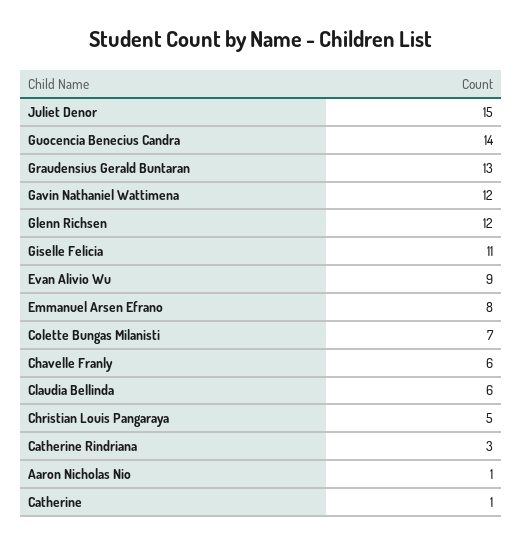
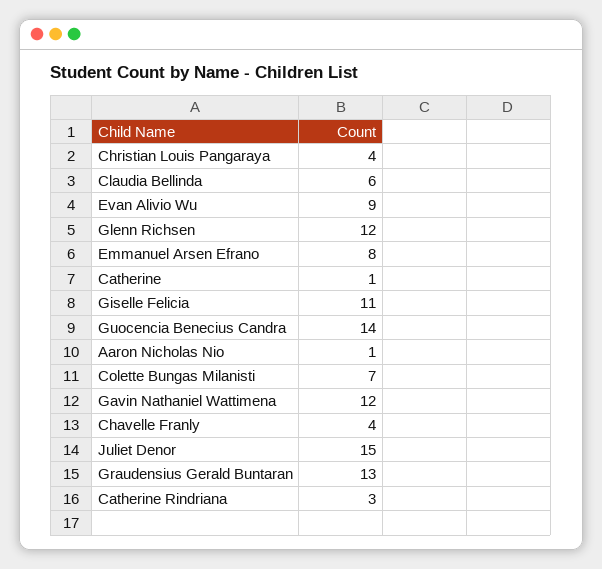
  {
    "Juliet Denor": 15,
    "Guocencia Benecius Candra": 14,
    "Graudensius Gerald Buntaran": 13,
    "Gavin Nathaniel Wattimena": 12,
    "Glenn Richsen": 12,
    "Giselle Felicia": 11,
    "Evan Alivio Wu": 9,
    "Emmanuel Arsen Efrano": 8,
    "Colette Bungas Milanisti": 7,
-   "Chavelle Franly": 6,
+   "Chavelle Franly": 4,
    "Claudia Bellinda": 6,
-   "Christian Louis Pangaraya": 5,
+   "Christian Louis Pangaraya": 4,
    "Catherine Rindriana": 3,
    "Aaron Nicholas Nio": 1,
    "Catherine": 1
  }

